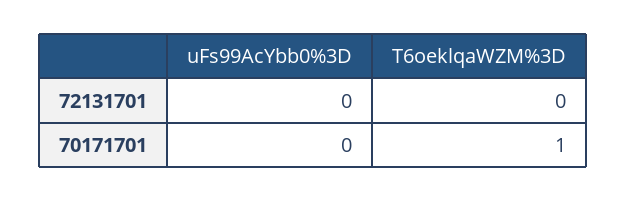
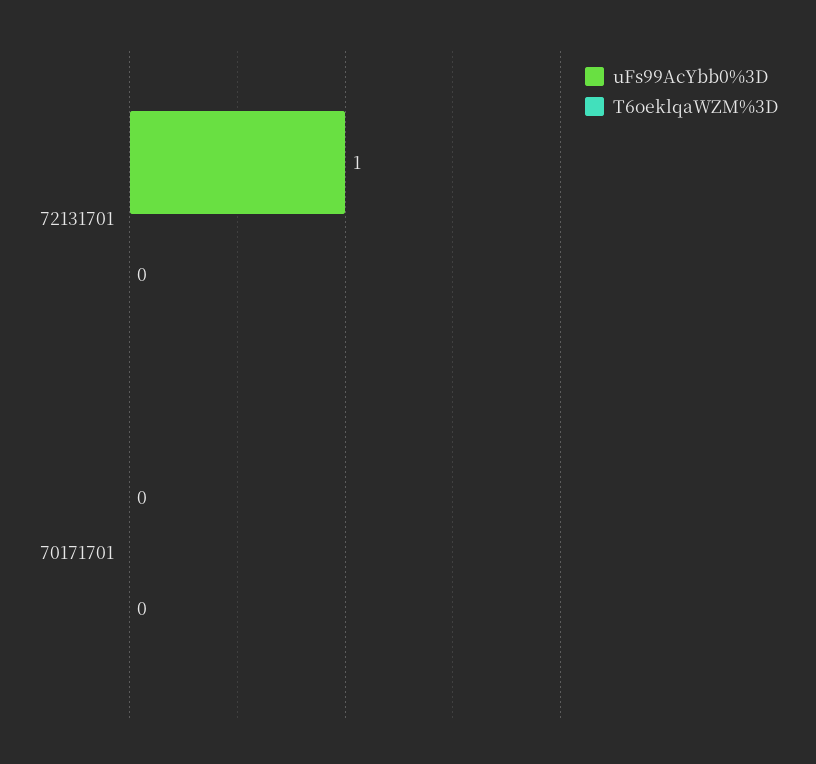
  {
    "uFs99AcYbb0%3D": {
-     "72131701": 0,
+     "72131701": 1,
      "70171701": 0
    },
    "T6oeklqaWZM%3D": {
      "72131701": 0,
-     "70171701": 1
+     "70171701": 0
    }
  }

